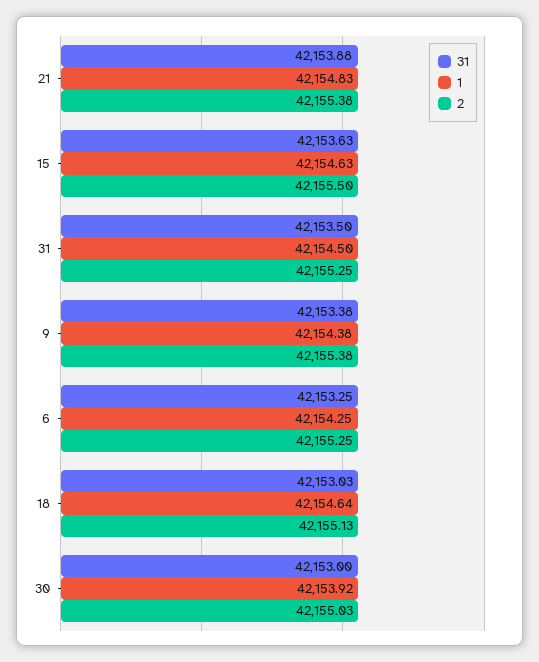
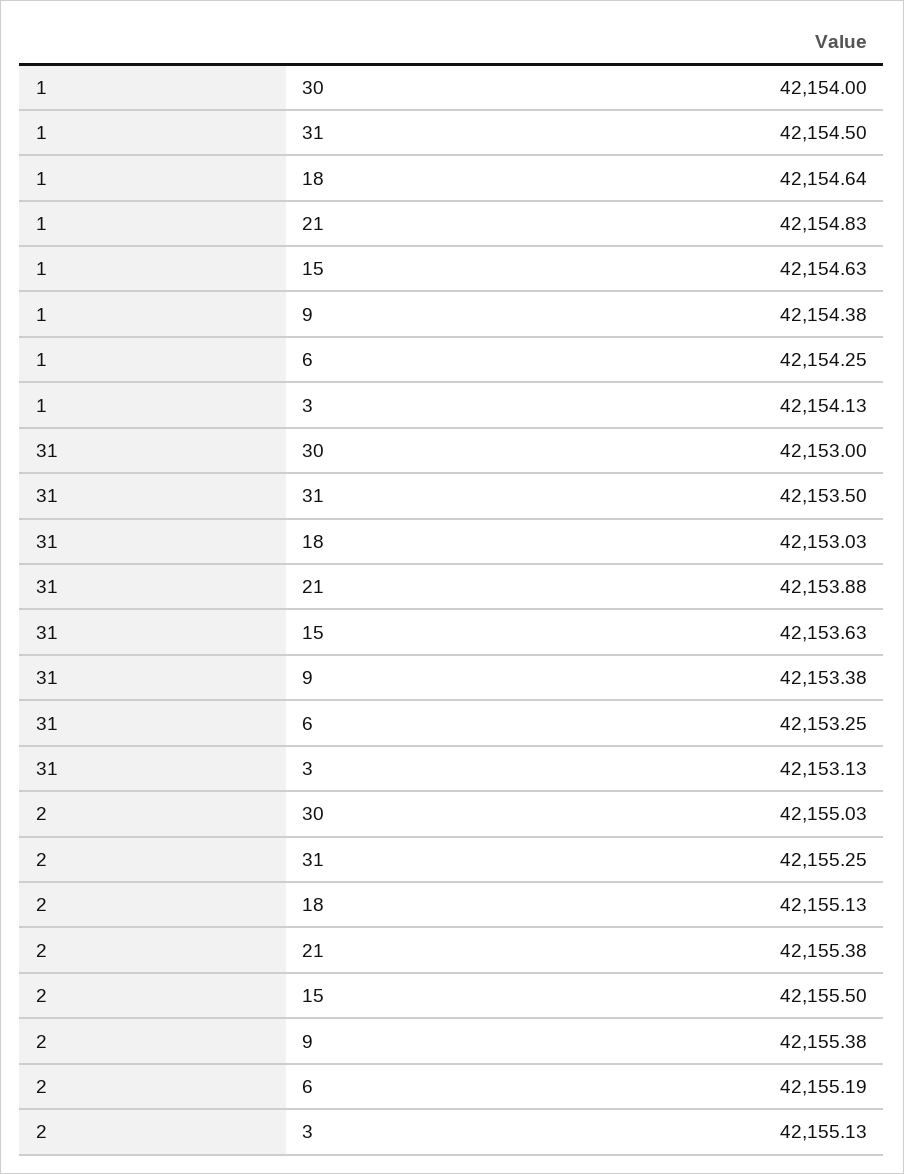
  {
    "31": {
      "21": 42153.88,
      "15": 42153.63,
      "31": 42153.5,
      "9": 42153.38,
      "6": 42153.25,
      "18": 42153.03,
-     "30": 42153
+     "30": 42153,
+     "3": 42153.13
    },
    "1": {
      "21": 42154.83,
      "15": 42154.63,
      "31": 42154.5,
      "9": 42154.38,
      "6": 42154.25,
      "18": 42154.64,
-     "30": 42153.92
+     "30": 42154,
+     "3": 42154.13
    },
    "2": {
      "21": 42155.38,
      "15": 42155.5,
      "31": 42155.25,
      "9": 42155.38,
-     "6": 42155.25,
+     "6": 42155.19,
      "18": 42155.13,
-     "30": 42155.03
+     "30": 42155.03,
+     "3": 42155.13
    }
  }

